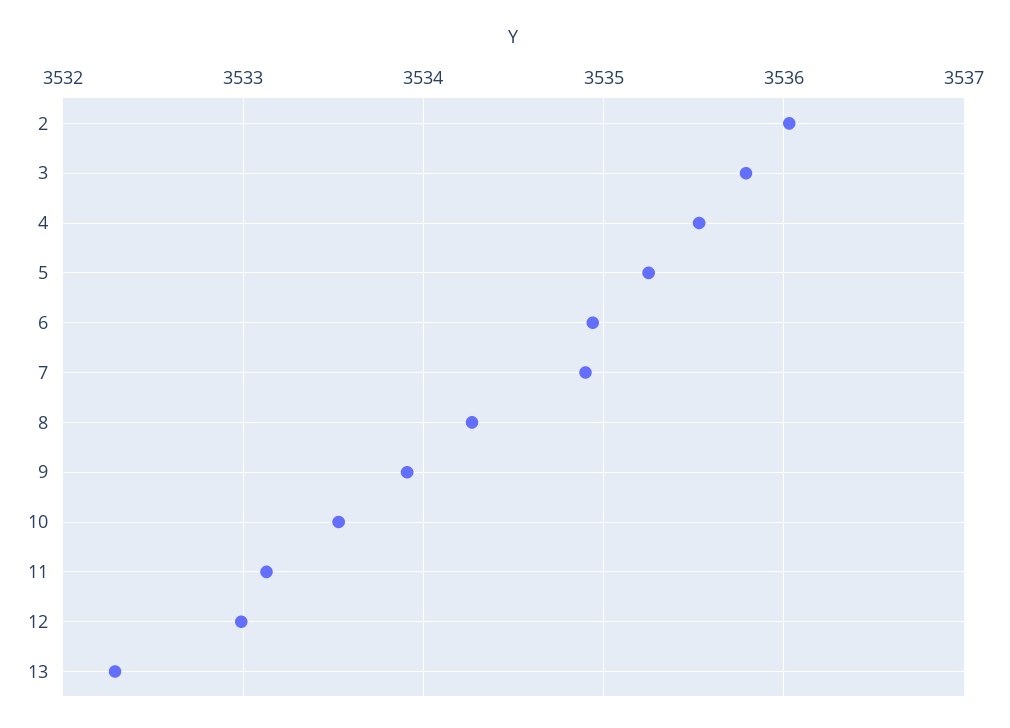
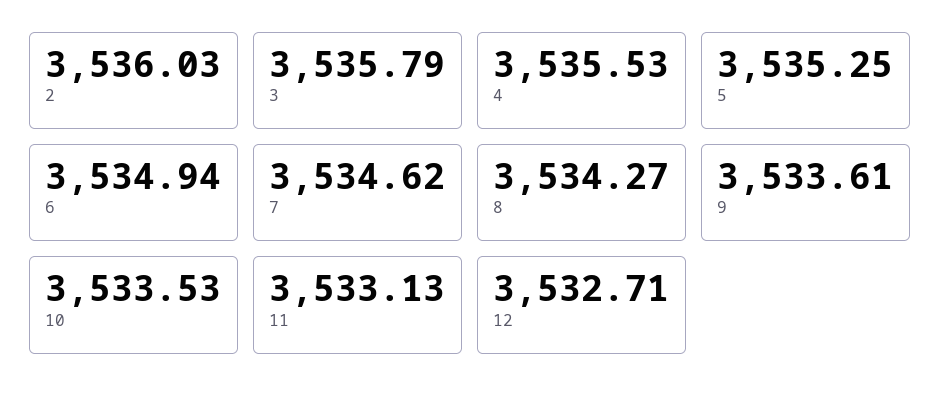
  {
    "2": 3536.03,
    "3": 3535.79,
    "4": 3535.53,
    "5": 3535.25,
    "6": 3534.94,
-   "7": 3534.9,
+   "7": 3534.62,
    "8": 3534.27,
-   "9": 3533.9,
+   "9": 3533.61,
    "10": 3533.53,
    "11": 3533.13,
-   "12": 3533,
+   "12": 3532.71
-   "13": 3532.3
  }

